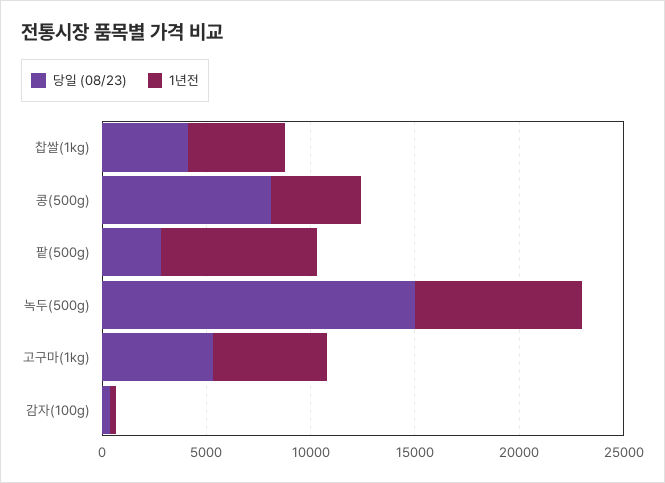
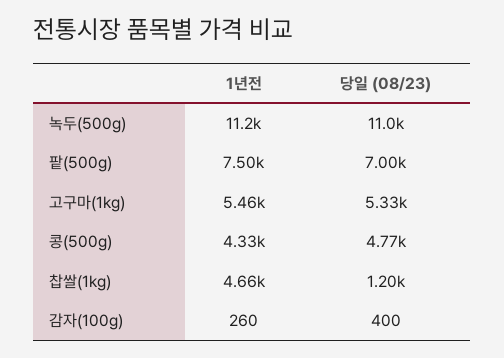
  {
    "당일 (08/23)": {
-     "찹쌀(1kg)": 4000,
+     "찹쌀(1kg)": 1200,
-     "콩(500g)": 8000,
+     "콩(500g)": 4770,
-     "팥(500g)": 3000,
+     "팥(500g)": 7000,
-     "녹두(500g)": 15000,
+     "녹두(500g)": 11000,
      "고구마(1kg)": 5330,
      "감자(100g)": 400
    },
    "1년전": {
      "찹쌀(1kg)": 4660,
      "콩(500g)": 4330,
      "팥(500g)": 7500,
-     "녹두(500g)": 8000,
+     "녹두(500g)": 11200,
      "고구마(1kg)": 5460,
      "감자(100g)": 260
    }
  }

